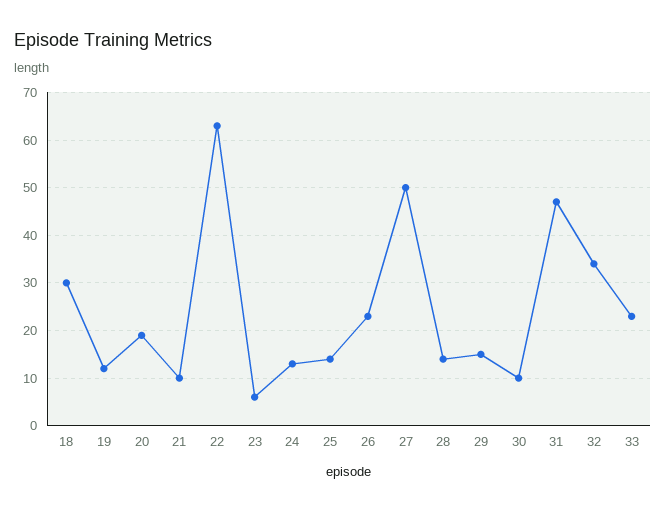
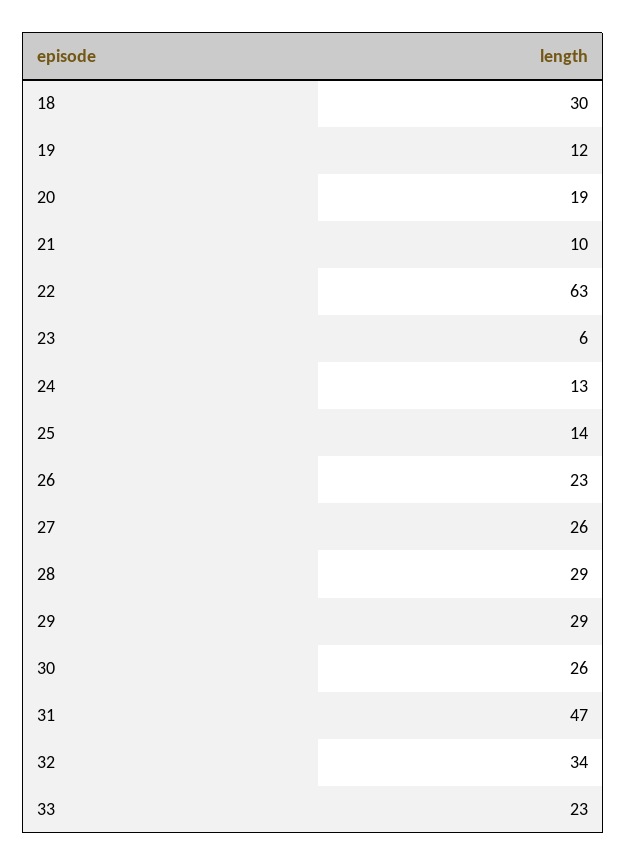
  {
    "18": 30,
    "19": 12,
    "20": 19,
    "21": 10,
    "22": 63,
    "23": 6,
    "24": 13,
    "25": 14,
    "26": 23,
-   "27": 50,
+   "27": 26,
-   "28": 15,
+   "28": 29,
-   "29": 15,
+   "29": 29,
-   "30": 10,
+   "30": 26,
    "31": 47,
    "32": 34,
    "33": 23
  }

